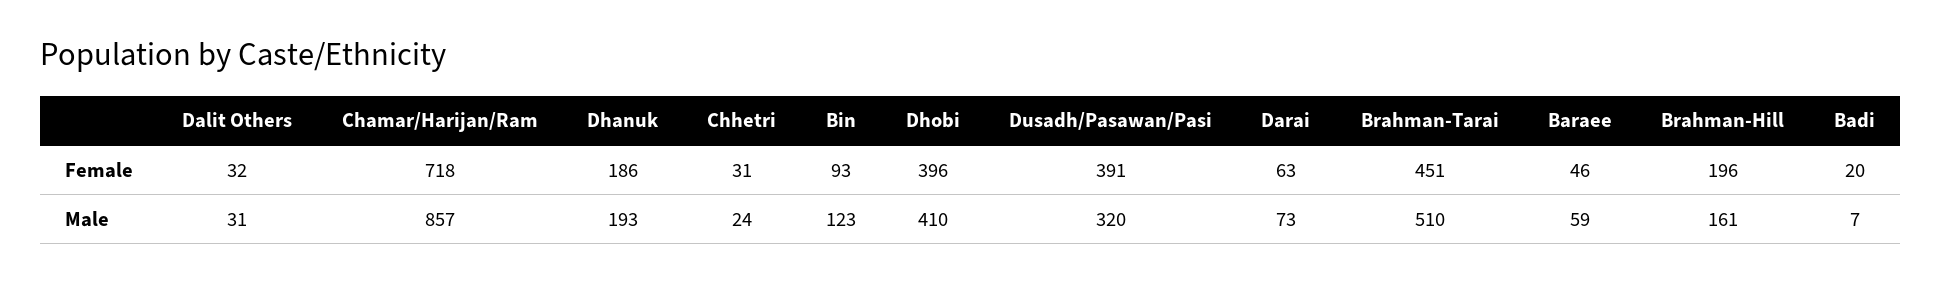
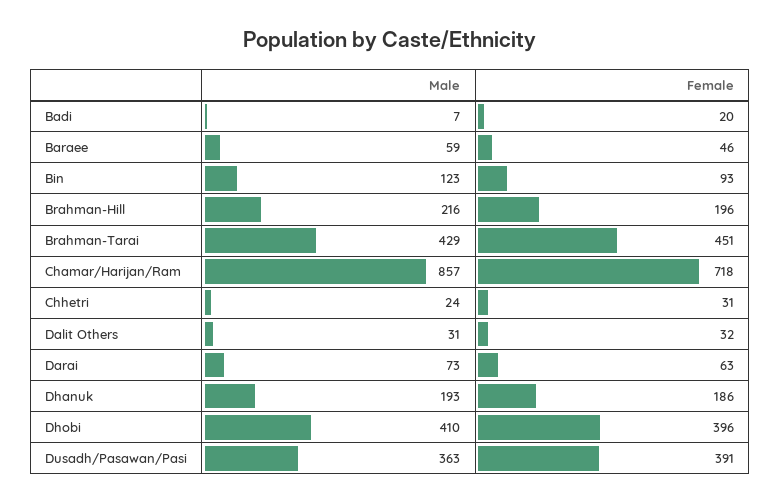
  {
    "Dalit Others": {
      "Female": 32,
      "Male": 31
    },
    "Chamar/Harijan/Ram": {
      "Female": 718,
      "Male": 857
    },
    "Dhanuk": {
      "Female": 186,
      "Male": 193
    },
    "Chhetri": {
      "Female": 31,
      "Male": 24
    },
    "Bin": {
      "Female": 93,
      "Male": 123
    },
    "Dhobi": {
      "Female": 396,
      "Male": 410
    },
    "Dusadh/Pasawan/Pasi": {
      "Female": 391,
-     "Male": 320
+     "Male": 363
    },
    "Darai": {
      "Female": 63,
      "Male": 73
    },
    "Brahman-Tarai": {
      "Female": 451,
-     "Male": 510
+     "Male": 429
    },
    "Baraee": {
      "Female": 46,
      "Male": 59
    },
    "Brahman-Hill": {
      "Female": 196,
-     "Male": 161
+     "Male": 216
    },
    "Badi": {
      "Female": 20,
      "Male": 7
    }
  }

